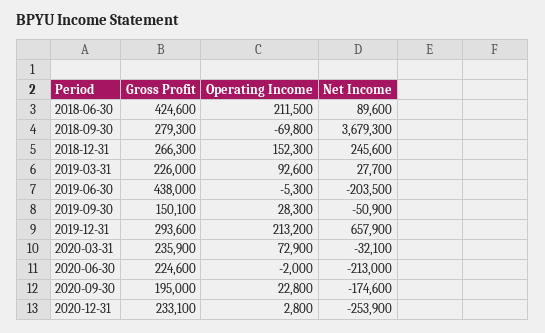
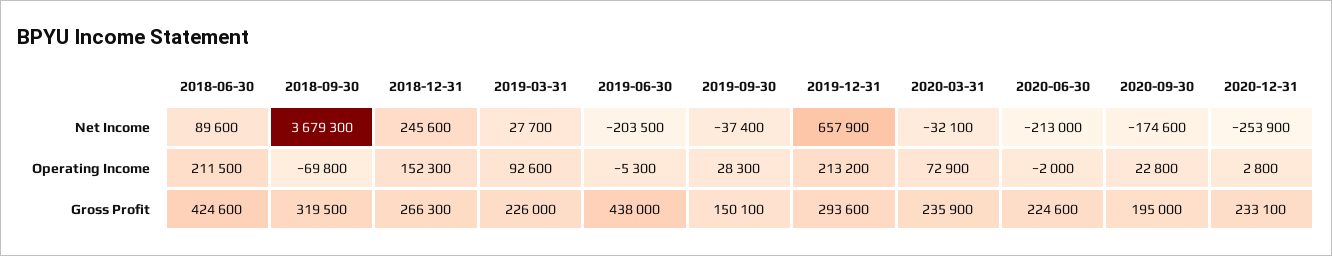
  {
    "Gross Profit": {
      "2018-06-30": 424600,
-     "2018-09-30": 279300,
+     "2018-09-30": 319500,
      "2018-12-31": 266300,
      "2019-03-31": 226000,
      "2019-06-30": 438000,
      "2019-09-30": 150100,
      "2019-12-31": 293600,
      "2020-03-31": 235900,
      "2020-06-30": 224600,
      "2020-09-30": 195000,
      "2020-12-31": 233100
    },
    "Operating Income": {
      "2018-06-30": 211500,
      "2018-09-30": -69800,
      "2018-12-31": 152300,
      "2019-03-31": 92600,
      "2019-06-30": -5300,
      "2019-09-30": 28300,
      "2019-12-31": 213200,
      "2020-03-31": 72900,
      "2020-06-30": -2000,
      "2020-09-30": 22800,
      "2020-12-31": 2800
    },
    "Net Income": {
      "2018-06-30": 89600,
      "2018-09-30": 3679300,
      "2018-12-31": 245600,
      "2019-03-31": 27700,
      "2019-06-30": -203500,
-     "2019-09-30": -50900,
+     "2019-09-30": -37400,
      "2019-12-31": 657900,
      "2020-03-31": -32100,
      "2020-06-30": -213000,
      "2020-09-30": -174600,
      "2020-12-31": -253900
    }
  }

